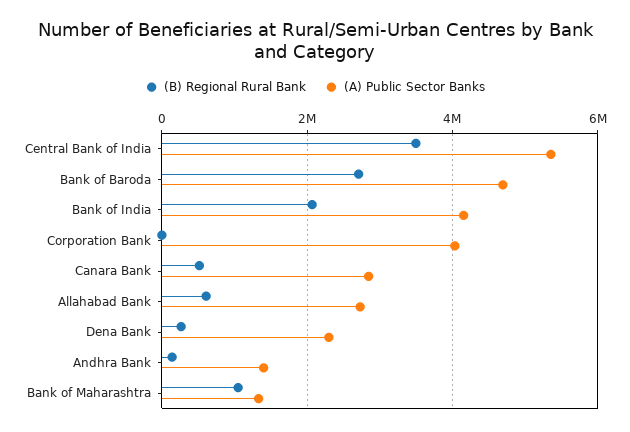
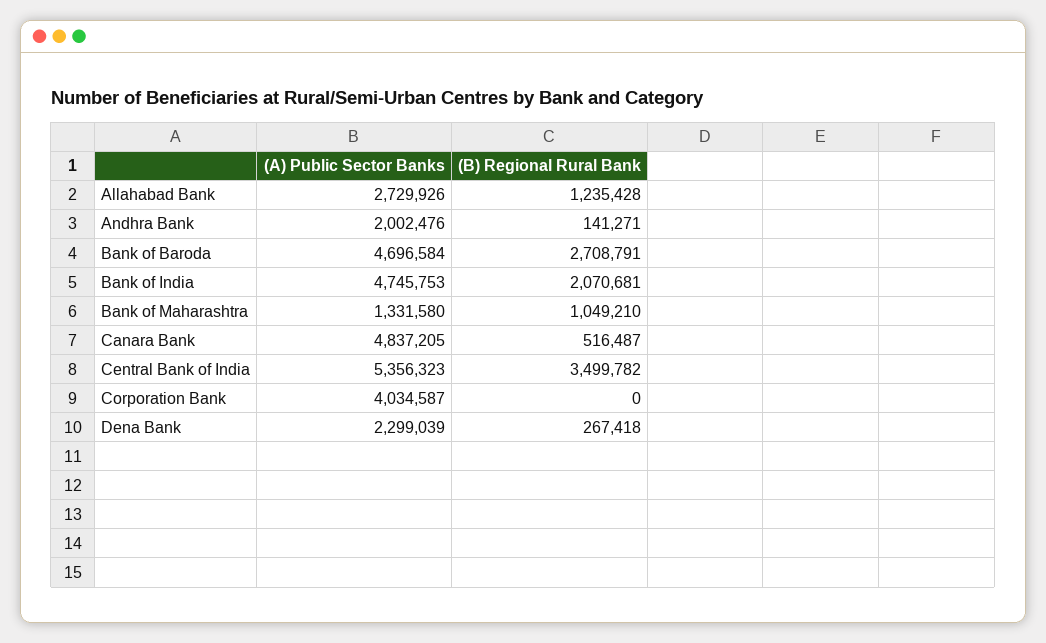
  {
    "(B) Regional Rural Bank": {
      "Central Bank of India": 3499782,
      "Bank of Baroda": 2708791,
      "Bank of India": 2070681,
      "Corporation Bank": 0,
      "Canara Bank": 516487,
-     "Allahabad Bank": 600000,
+     "Allahabad Bank": 1235428,
      "Dena Bank": 267418,
      "Andhra Bank": 141271,
      "Bank of Maharashtra": 1049210
    },
    "(A) Public Sector Banks": {
      "Central Bank of India": 5356323,
      "Bank of Baroda": 4696584,
-     "Bank of India": 4200000,
+     "Bank of India": 4745753,
      "Corporation Bank": 4034587,
-     "Canara Bank": 2800000,
+     "Canara Bank": 4837205,
      "Allahabad Bank": 2729926,
      "Dena Bank": 2299039,
-     "Andhra Bank": 1400000,
+     "Andhra Bank": 2002476,
      "Bank of Maharashtra": 1331580
    }
  }

